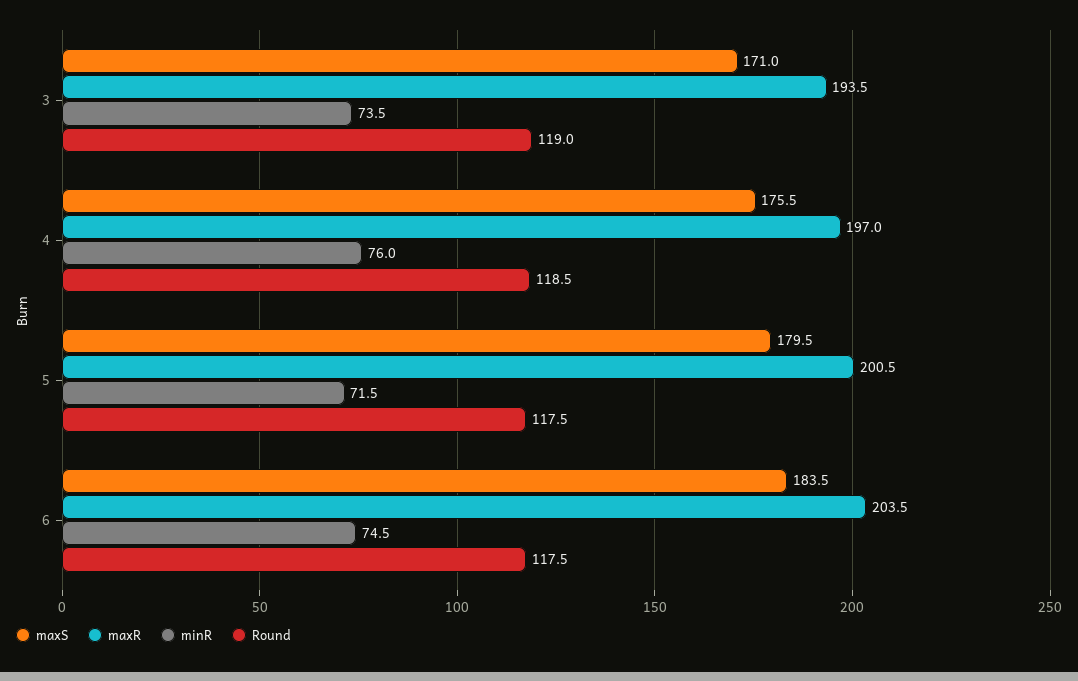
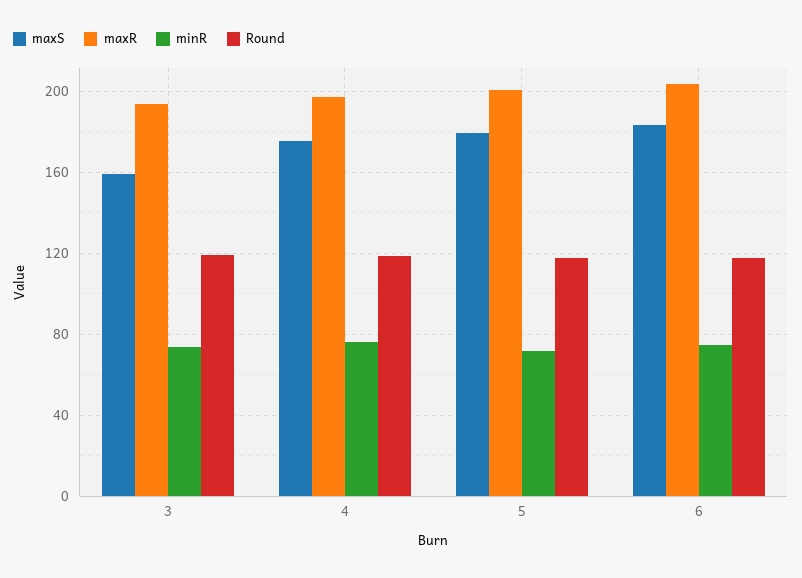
  {
    "maxS": {
-     "3": 171,
+     "3": 160,
      "4": 175.5,
      "5": 179.5,
      "6": 183.5
    },
    "maxR": {
      "3": 193.5,
      "4": 197,
      "5": 200.5,
      "6": 203.5
    },
    "minR": {
      "3": 73.5,
      "4": 76,
      "5": 71.5,
      "6": 74.5
    },
    "Round": {
      "3": 119,
      "4": 118.5,
      "5": 117.5,
      "6": 117.5
    }
  }

